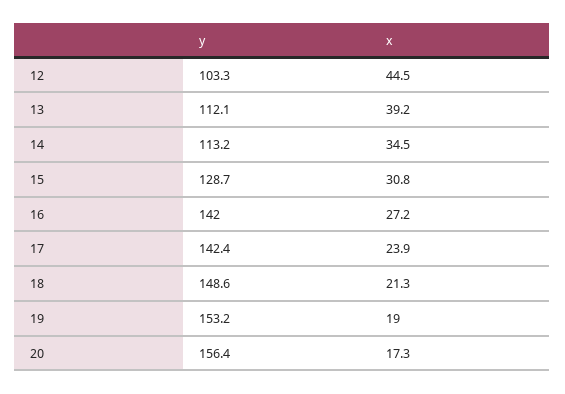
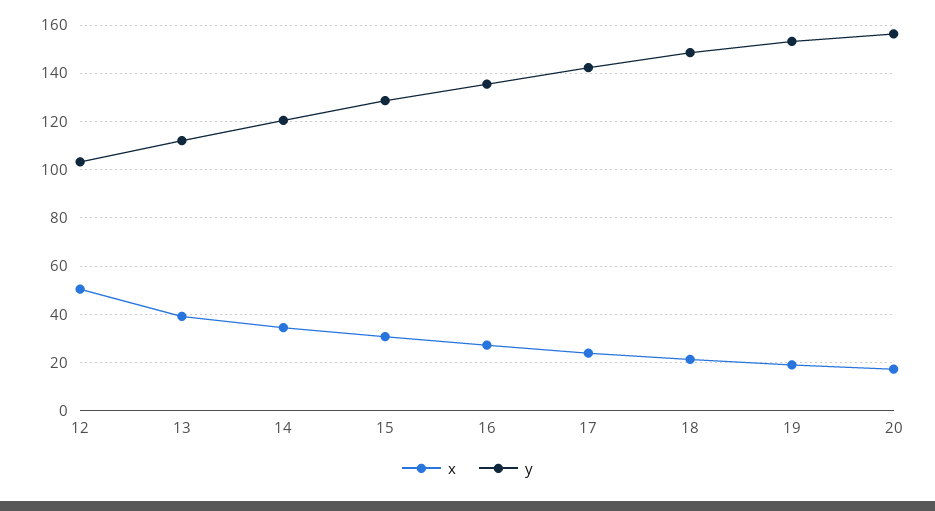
  {
    "y": {
      "12": 103.3,
      "13": 112.1,
-     "14": 113.2,
+     "14": 120,
      "15": 128.7,
-     "16": 142,
+     "16": 135,
      "17": 142.4,
      "18": 148.6,
      "19": 153.2,
      "20": 156.4
    },
    "x": {
-     "12": 44.5,
+     "12": 50,
      "13": 39.2,
      "14": 34.5,
      "15": 30.8,
      "16": 27.2,
      "17": 23.9,
      "18": 21.3,
      "19": 19,
      "20": 17.3
    }
  }

